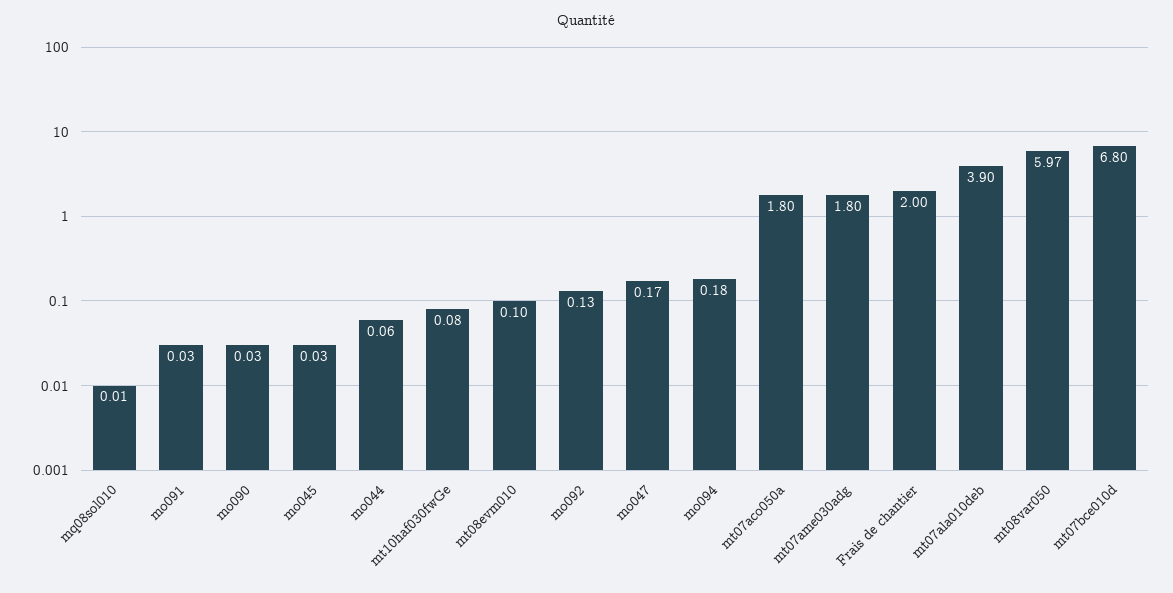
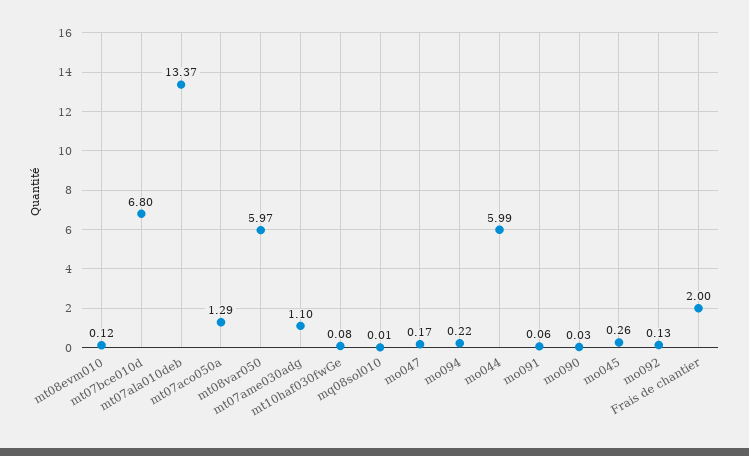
  {
    "mq08sol010": 0.01,
-   "mo091": 0.03,
+   "mo091": 0.06,
    "mo090": 0.03,
-   "mo045": 0.03,
+   "mo045": 0.26,
-   "mo044": 0.06,
+   "mo044": 5.99,
    "mt10haf030fwGe": 0.08,
-   "mt08evm010": 0.1,
+   "mt08evm010": 0.12,
    "mo092": 0.13,
    "mo047": 0.17,
-   "mo094": 0.18,
+   "mo094": 0.22,
-   "mt07aco050a": 1.8,
+   "mt07aco050a": 1.29,
-   "mt07ame030adg": 1.8,
+   "mt07ame030adg": 1.1,
    "Frais de chantier": 2,
-   "mt07ala010deb": 3.9,
+   "mt07ala010deb": 13.37,
    "mt08var050": 5.97,
    "mt07bce010d": 6.8
  }

